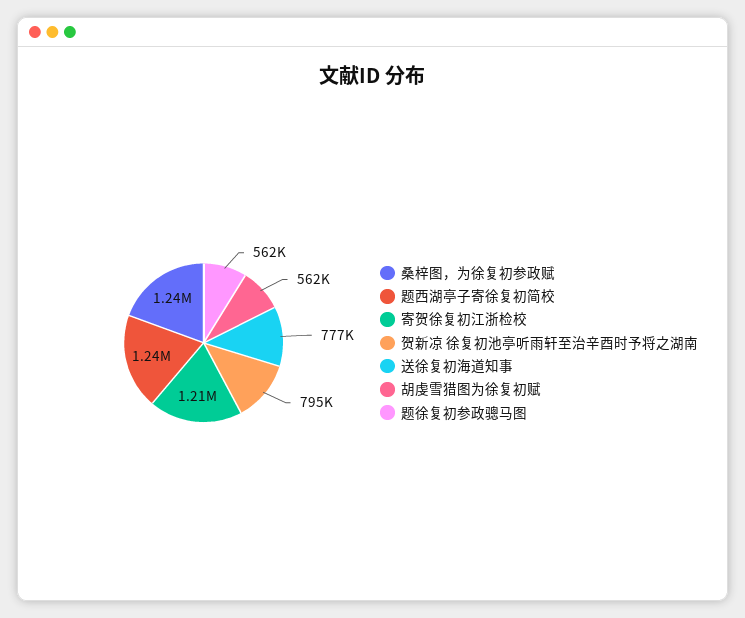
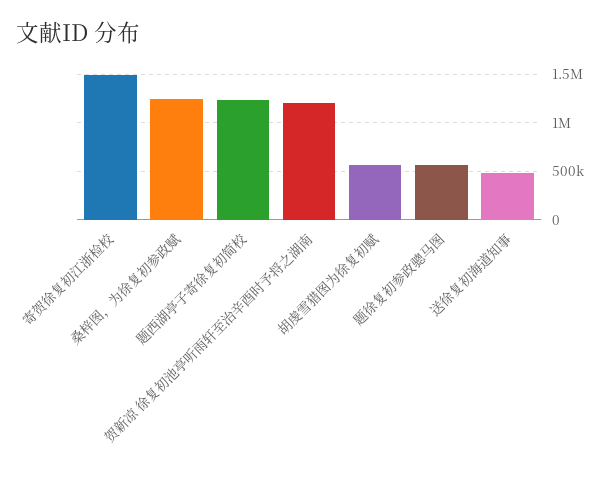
  {
    "桑梓图，为徐复初参政赋": 1240000,
    "题西湖亭子寄徐复初简校": 1240000,
-   "寄贺徐复初江浙检校": 1210000,
+   "寄贺徐复初江浙检校": 1500000,
-   "贺新凉 徐复初池亭听雨轩至治辛酉时予将之湖南": 795000,
+   "贺新凉 徐复初池亭听雨轩至治辛酉时予将之湖南": 1200000,
-   "送徐复初海道知事": 777000,
+   "送徐复初海道知事": 500000,
    "胡虔雪猎图为徐复初赋": 562000,
    "题徐复初参政骢马图": 562000
  }

